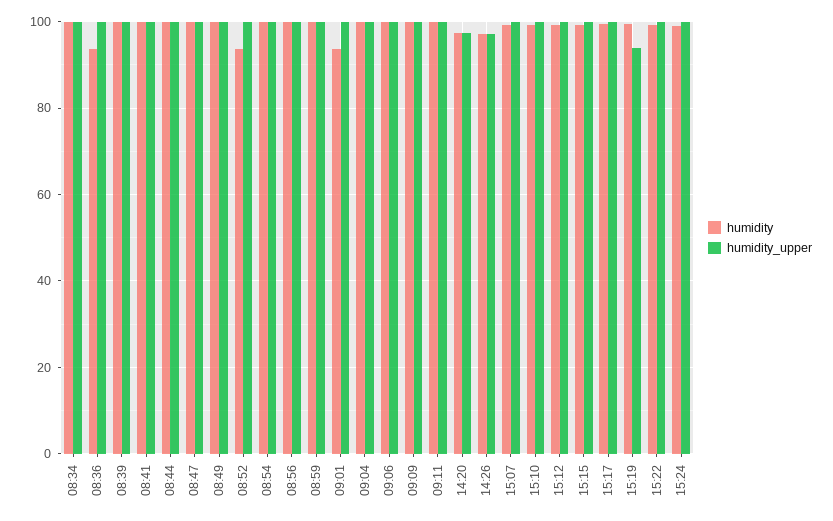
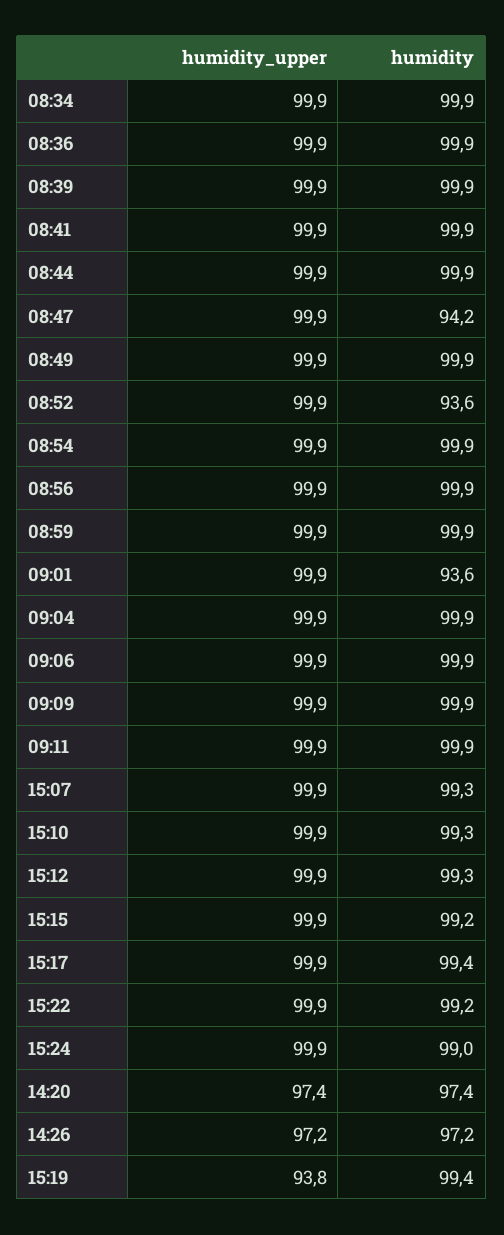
  {
    "humidity": {
      "08:34": 99.9,
-     "08:36": 94,
+     "08:36": 99.9,
      "08:39": 99.9,
      "08:41": 99.9,
      "08:44": 99.9,
-     "08:47": 100,
+     "08:47": 94.2,
      "08:49": 99.9,
      "08:52": 93.6,
      "08:54": 99.9,
      "08:56": 99.9,
      "08:59": 99.9,
      "09:01": 93.6,
      "09:04": 99.9,
      "09:06": 99.9,
      "09:09": 99.9,
      "09:11": 99.9,
      "14:20": 97.4,
      "14:26": 97.2,
      "15:07": 99.3,
      "15:10": 99.3,
      "15:12": 99.3,
      "15:15": 99.2,
      "15:17": 99.4,
      "15:19": 99.4,
      "15:22": 99.2,
      "15:24": 99
    },
    "humidity_upper": {
      "08:34": 99.9,
      "08:36": 99.9,
      "08:39": 99.9,
      "08:41": 99.9,
      "08:44": 99.9,
      "08:47": 99.9,
      "08:49": 99.9,
      "08:52": 99.9,
      "08:54": 99.9,
      "08:56": 99.9,
      "08:59": 99.9,
      "09:01": 99.9,
      "09:04": 99.9,
      "09:06": 99.9,
      "09:09": 99.9,
      "09:11": 99.9,
      "14:20": 97.4,
      "14:26": 97.2,
      "15:07": 99.9,
      "15:10": 99.9,
      "15:12": 99.9,
      "15:15": 99.9,
      "15:17": 99.9,
      "15:19": 93.8,
      "15:22": 99.9,
      "15:24": 99.9
    }
  }

